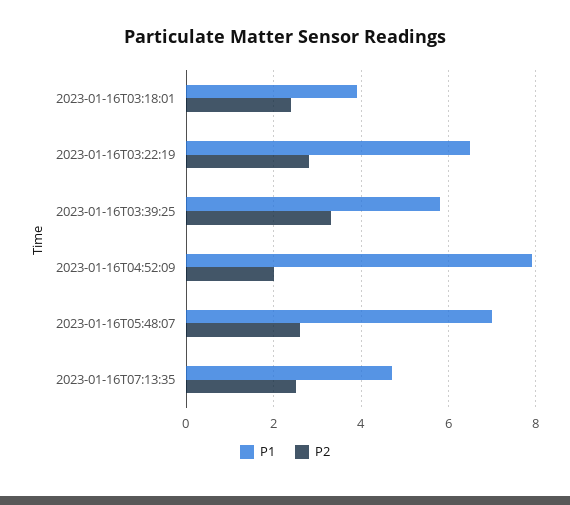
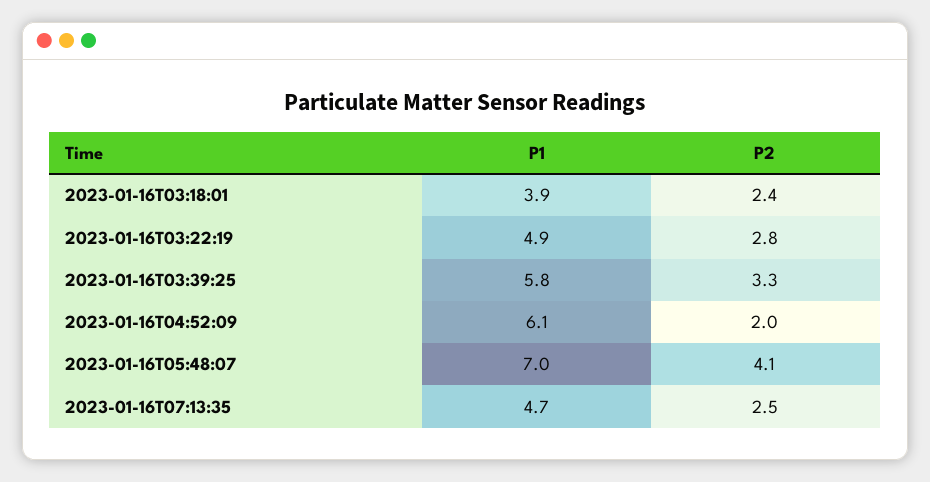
  {
    "P1": {
      "2023-01-16T03:18:01": 3.9,
-     "2023-01-16T03:22:19": 6.5,
+     "2023-01-16T03:22:19": 4.9,
      "2023-01-16T03:39:25": 5.8,
-     "2023-01-16T04:52:09": 8,
+     "2023-01-16T04:52:09": 6.1,
      "2023-01-16T05:48:07": 7,
      "2023-01-16T07:13:35": 4.7
    },
    "P2": {
      "2023-01-16T03:18:01": 2.4,
      "2023-01-16T03:22:19": 2.8,
      "2023-01-16T03:39:25": 3.3,
      "2023-01-16T04:52:09": 2,
-     "2023-01-16T05:48:07": 2.5,
+     "2023-01-16T05:48:07": 4.1,
      "2023-01-16T07:13:35": 2.5
    }
  }

